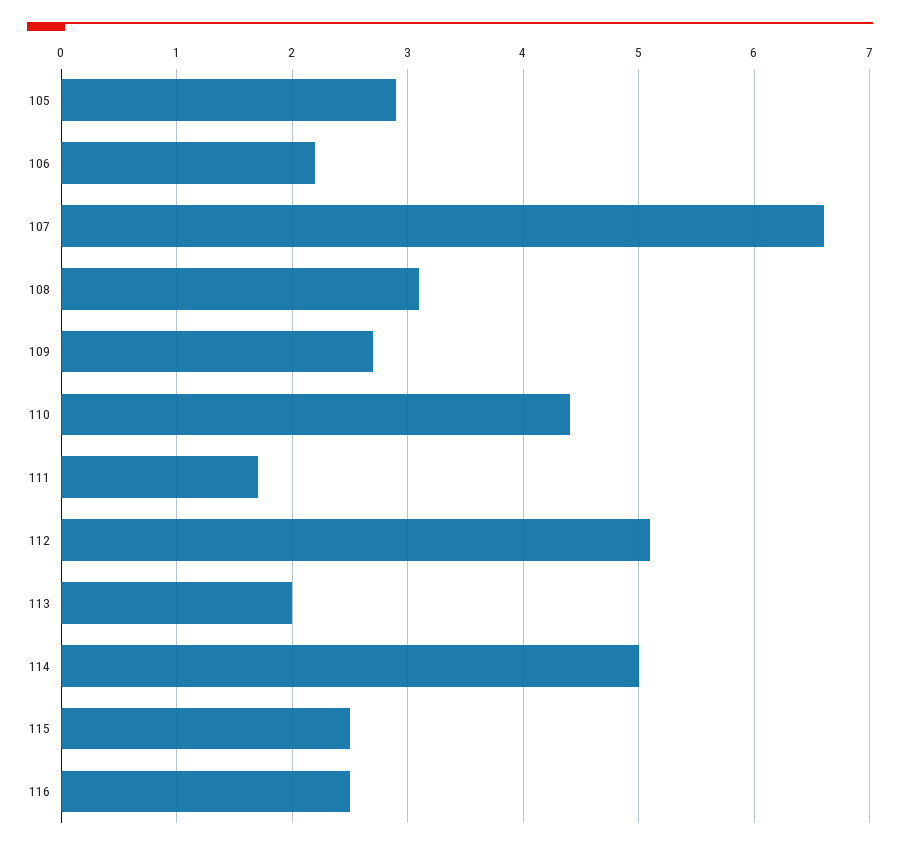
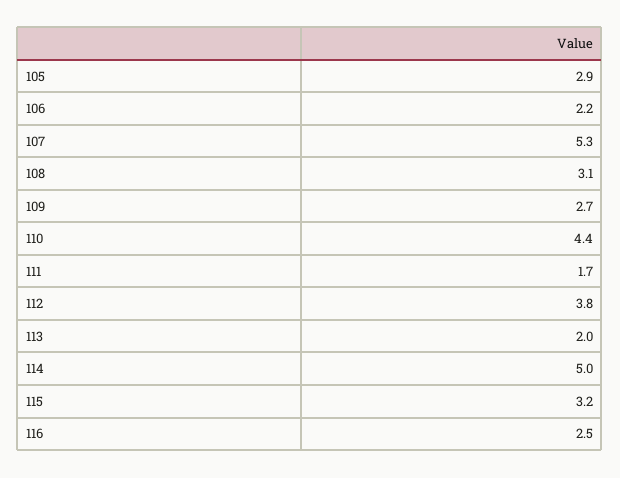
  {
    "105": 2.9,
    "106": 2.2,
-   "107": 6.6,
+   "107": 5.3,
    "108": 3.1,
    "109": 2.7,
    "110": 4.4,
    "111": 1.7,
-   "112": 5.1,
+   "112": 3.8,
    "113": 2,
    "114": 5,
-   "115": 2.5,
+   "115": 3.2,
    "116": 2.5
  }

